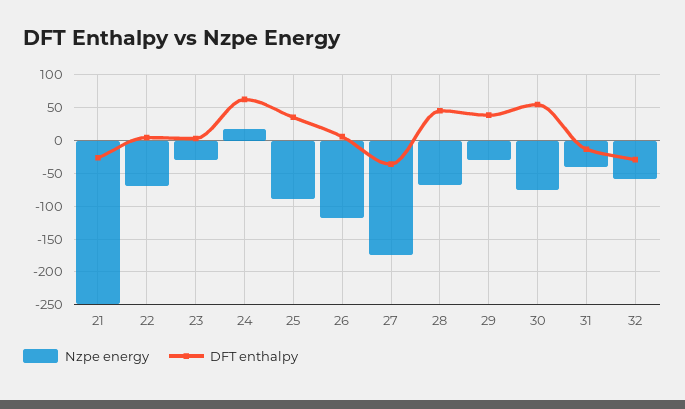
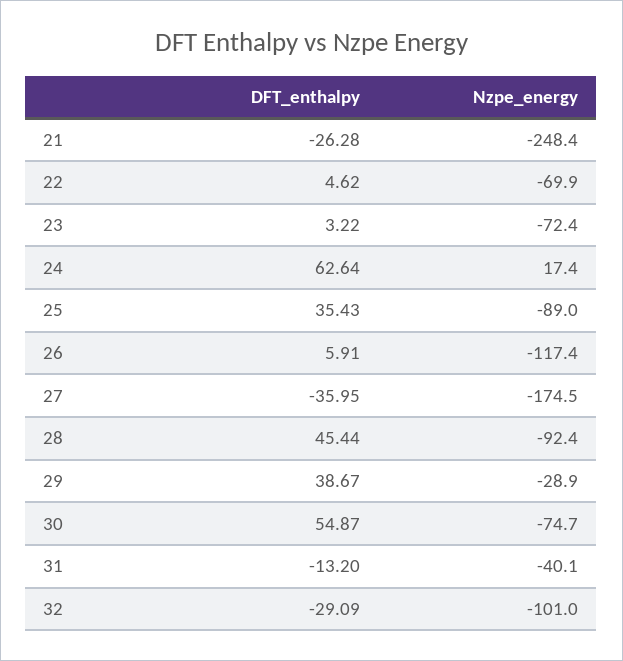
  {
    "Nzpe energy": {
      "21": -248.4,
      "22": -69.9,
-     "23": -30,
+     "23": -72.4,
      "24": 17.4,
      "25": -89,
      "26": -117.4,
      "27": -174.5,
-     "28": -70,
+     "28": -92.4,
      "29": -28.9,
      "30": -74.7,
      "31": -40.1,
-     "32": -60
+     "32": -101
    },
    "DFT enthalpy": {
      "21": -26.28,
      "22": 4.62,
      "23": 3.22,
      "24": 62.64,
      "25": 35.43,
      "26": 5.91,
      "27": -35.95,
      "28": 45.44,
      "29": 38.67,
      "30": 54.87,
      "31": -13.2,
      "32": -29.09
    }
  }

